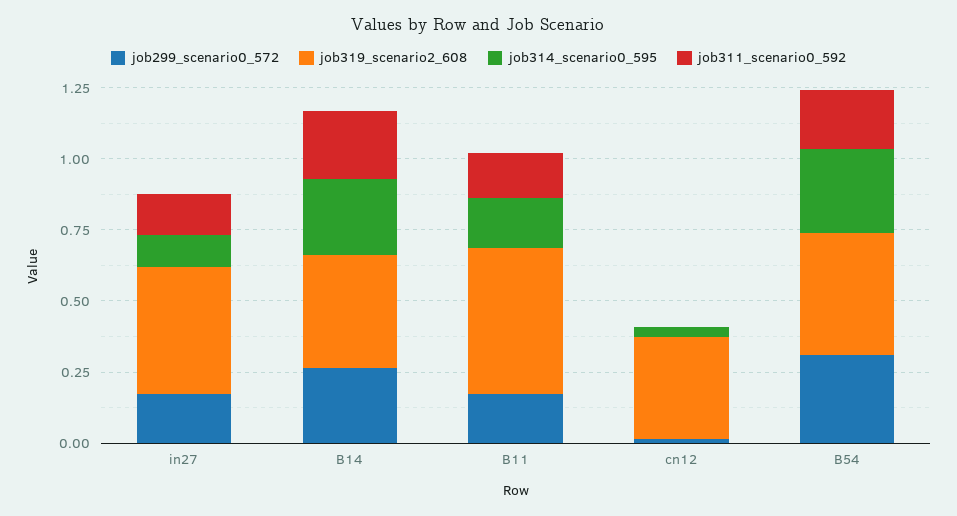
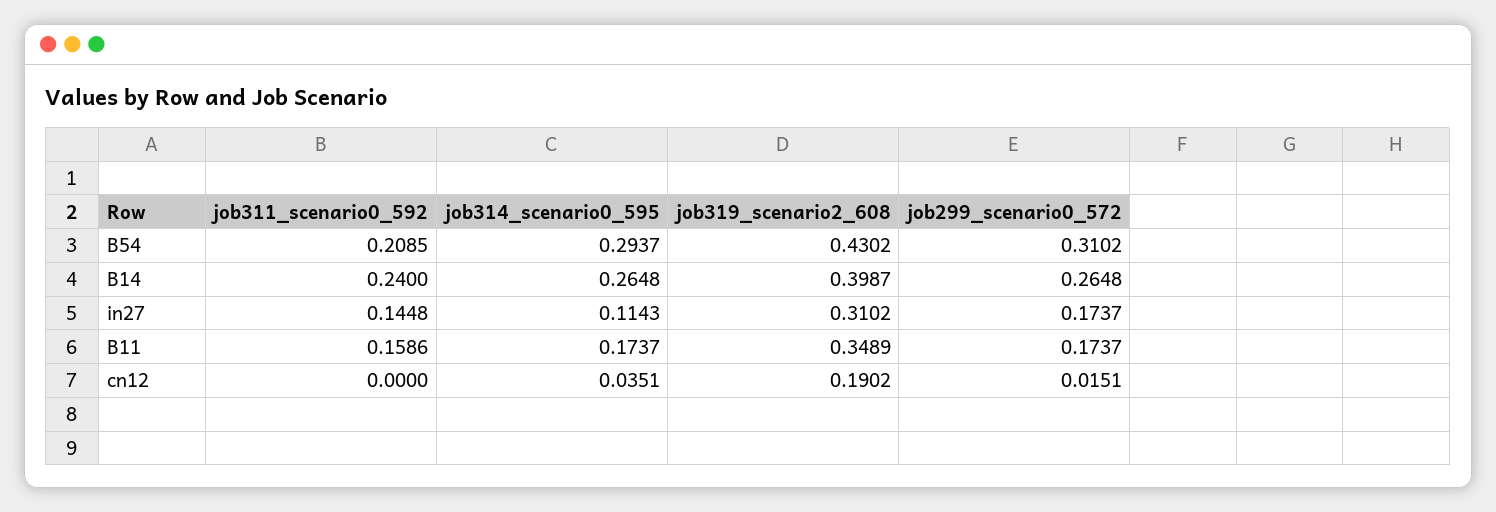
  {
    "job299_scenario0_572": {
      "in27": 0.1737,
      "B14": 0.2648,
      "B11": 0.1737,
      "cn12": 0.0151,
      "B54": 0.3102
    },
    "job319_scenario2_608": {
-     "in27": 0.45,
+     "in27": 0.3102,
      "B14": 0.3987,
-     "B11": 0.5,
+     "B11": 0.3489,
-     "cn12": 0.35,
+     "cn12": 0.1902,
      "B54": 0.4302
    },
    "job314_scenario0_595": {
      "in27": 0.1143,
      "B14": 0.2648,
      "B11": 0.1737,
      "cn12": 0.0351,
      "B54": 0.2937
    },
    "job311_scenario0_592": {
      "in27": 0.1448,
      "B14": 0.24,
      "B11": 0.1586,
      "cn12": 0,
      "B54": 0.2085
    }
  }

